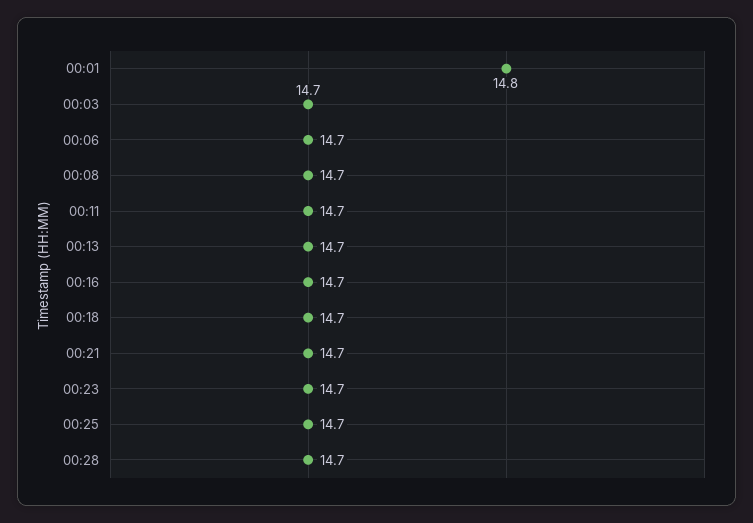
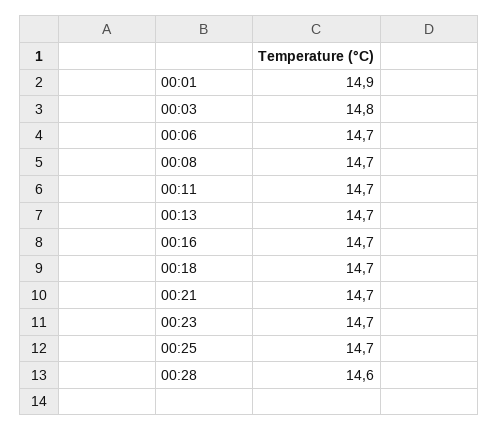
  {
-   "00:01": 14.8,
+   "00:01": 14.9,
-   "00:03": 14.7,
+   "00:03": 14.8,
    "00:06": 14.7,
    "00:08": 14.7,
    "00:11": 14.7,
    "00:13": 14.7,
    "00:16": 14.7,
    "00:18": 14.7,
    "00:21": 14.7,
    "00:23": 14.7,
    "00:25": 14.7,
-   "00:28": 14.7
+   "00:28": 14.6
  }

